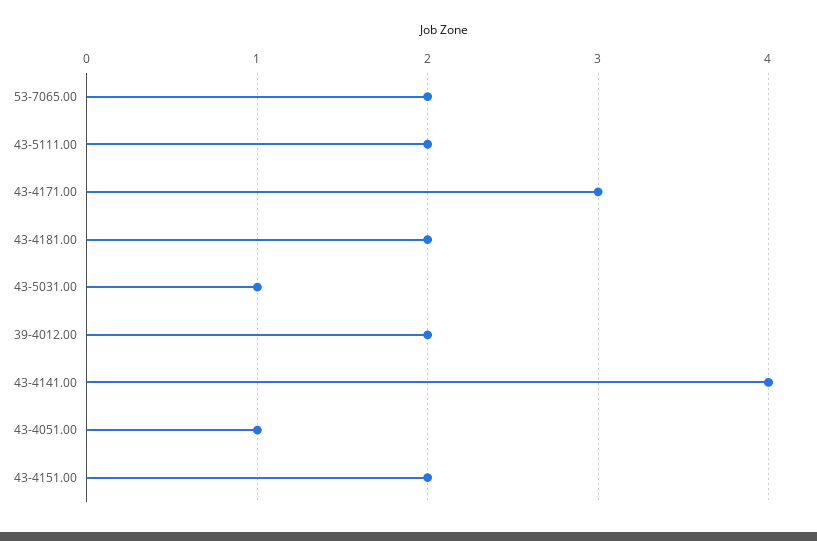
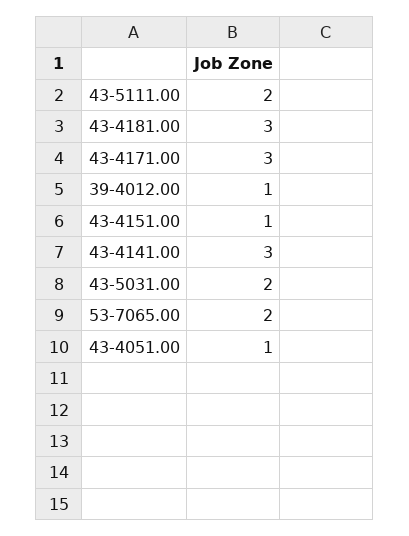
  {
    "53-7065.00": 2,
    "43-5111.00": 2,
    "43-4171.00": 3,
-   "43-4181.00": 2,
+   "43-4181.00": 3,
-   "43-5031.00": 1,
+   "43-5031.00": 2,
-   "39-4012.00": 2,
+   "39-4012.00": 1,
-   "43-4141.00": 4,
+   "43-4141.00": 3,
    "43-4051.00": 1,
-   "43-4151.00": 2
+   "43-4151.00": 1
  }

